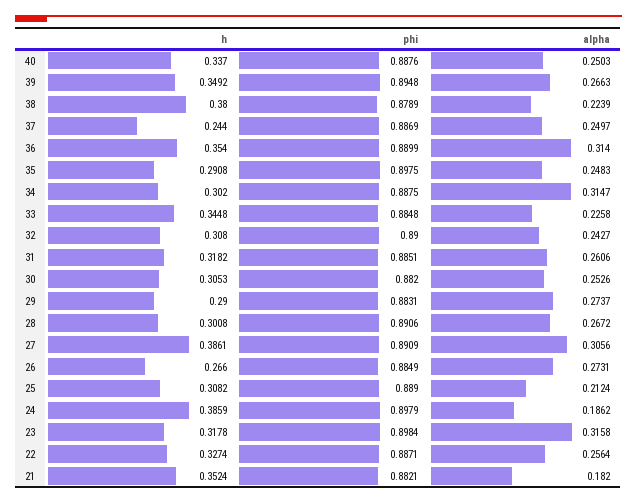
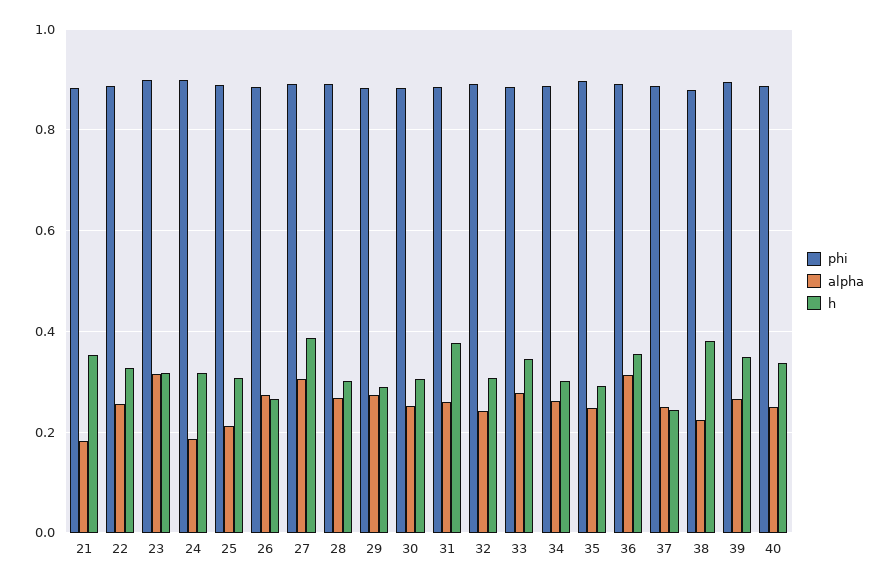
  {
    "h": {
      "40": 0.337,
      "39": 0.3492,
      "38": 0.38,
      "37": 0.244,
      "36": 0.354,
      "35": 0.2908,
      "34": 0.302,
      "33": 0.3448,
      "32": 0.308,
-     "31": 0.3182,
+     "31": 0.38,
      "30": 0.3053,
      "29": 0.29,
      "28": 0.3008,
      "27": 0.3861,
      "26": 0.266,
      "25": 0.3082,
-     "24": 0.3859,
+     "24": 0.32,
      "23": 0.3178,
      "22": 0.3274,
      "21": 0.3524
    },
    "phi": {
      "40": 0.8876,
      "39": 0.8948,
      "38": 0.8789,
      "37": 0.8869,
      "36": 0.8899,
      "35": 0.8975,
      "34": 0.8875,
      "33": 0.8848,
      "32": 0.89,
      "31": 0.8851,
      "30": 0.882,
      "29": 0.8831,
      "28": 0.8906,
      "27": 0.8909,
      "26": 0.8849,
      "25": 0.889,
      "24": 0.8979,
      "23": 0.8984,
      "22": 0.8871,
      "21": 0.8821
    },
    "alpha": {
      "40": 0.2503,
      "39": 0.2663,
      "38": 0.2239,
      "37": 0.2497,
      "36": 0.314,
      "35": 0.2483,
-     "34": 0.3147,
+     "34": 0.26,
-     "33": 0.2258,
+     "33": 0.28,
      "32": 0.2427,
      "31": 0.2606,
      "30": 0.2526,
      "29": 0.2737,
      "28": 0.2672,
      "27": 0.3056,
      "26": 0.2731,
      "25": 0.2124,
      "24": 0.1862,
      "23": 0.3158,
      "22": 0.2564,
      "21": 0.182
    }
  }

